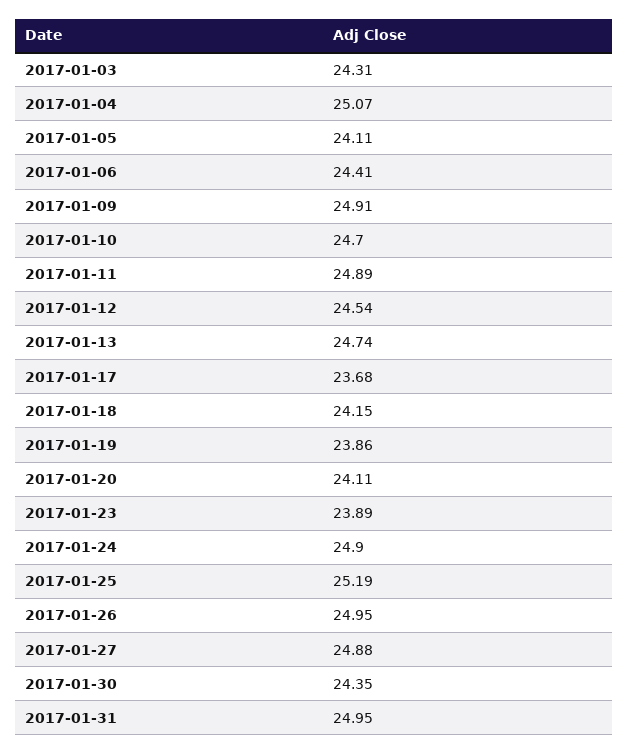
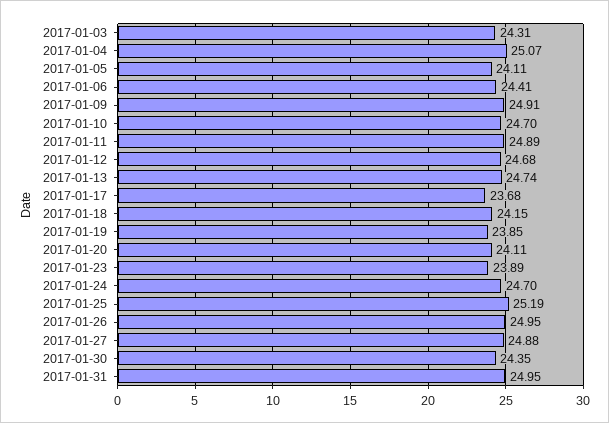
  {
    "2017-01-03": 24.31,
    "2017-01-04": 25.07,
    "2017-01-05": 24.11,
    "2017-01-06": 24.41,
    "2017-01-09": 24.91,
    "2017-01-10": 24.7,
    "2017-01-11": 24.89,
-   "2017-01-12": 24.54,
+   "2017-01-12": 24.68,
    "2017-01-13": 24.74,
    "2017-01-17": 23.68,
    "2017-01-18": 24.15,
-   "2017-01-19": 23.86,
+   "2017-01-19": 23.85,
    "2017-01-20": 24.11,
    "2017-01-23": 23.89,
-   "2017-01-24": 24.9,
+   "2017-01-24": 24.7,
    "2017-01-25": 25.19,
    "2017-01-26": 24.95,
    "2017-01-27": 24.88,
    "2017-01-30": 24.35,
    "2017-01-31": 24.95
  }

